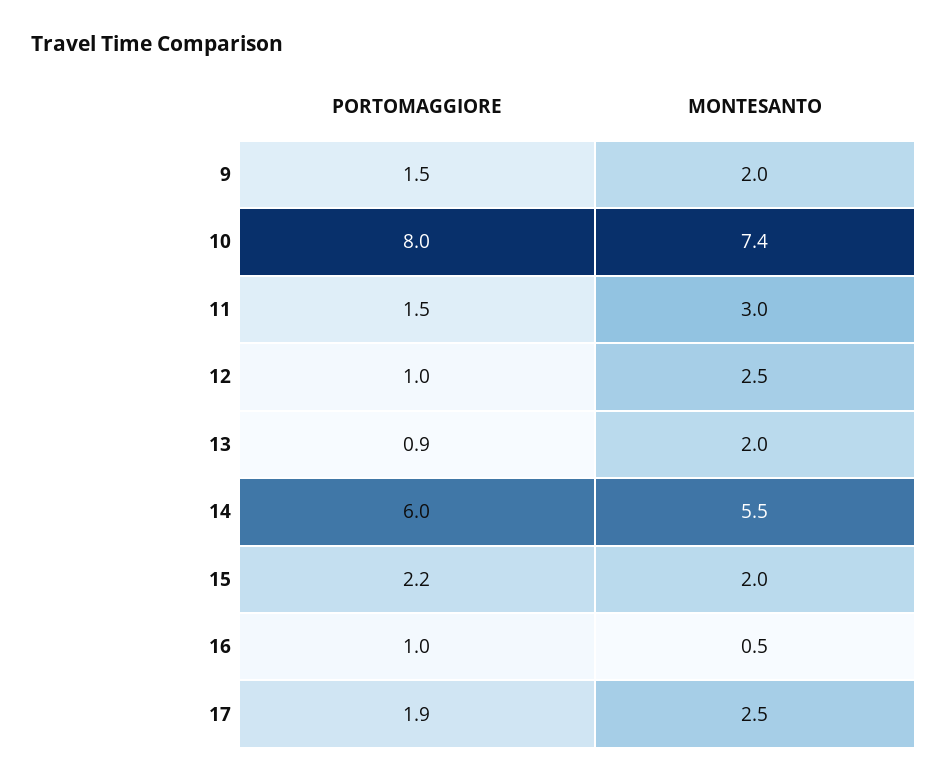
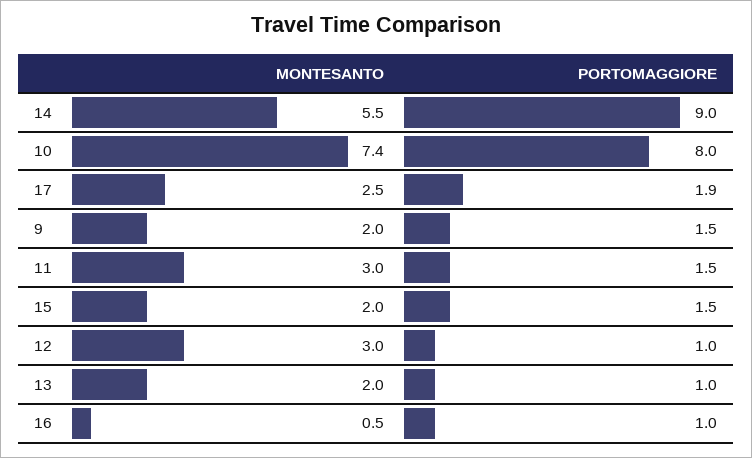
  {
    "PORTOMAGGIORE": {
      "9": 1.5,
      "10": 8,
      "11": 1.5,
      "12": 1,
-     "13": 0.9,
+     "13": 1,
-     "14": 6,
+     "14": 9,
-     "15": 2.2,
+     "15": 1.5,
      "16": 1,
      "17": 1.9
    },
    "MONTESANTO": {
      "9": 2,
      "10": 7.4,
      "11": 3,
-     "12": 2.5,
+     "12": 3,
      "13": 2,
      "14": 5.5,
      "15": 2,
      "16": 0.5,
      "17": 2.5
    }
  }

